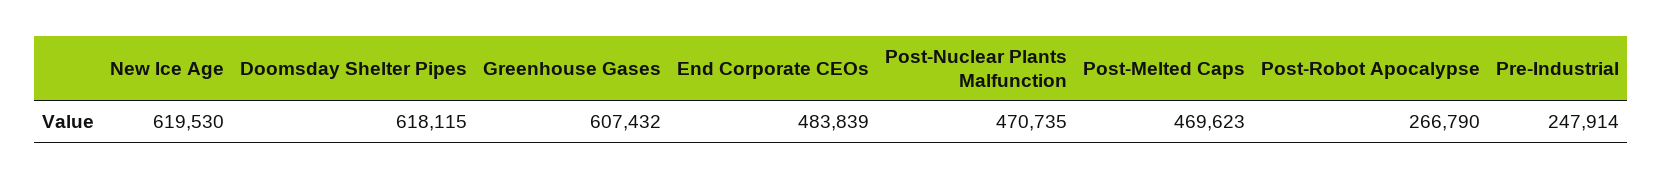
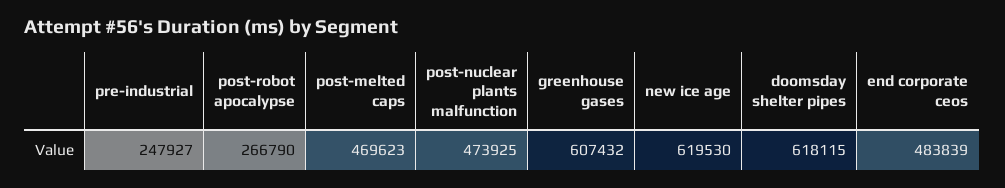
  {
    "New Ice Age": 619530,
    "Doomsday Shelter Pipes": 618115,
    "Greenhouse Gases": 607432,
    "End Corporate CEOs": 483839,
-   "Post-Nuclear Plants Malfunction": 470735,
+   "Post-Nuclear Plants Malfunction": 473925,
    "Post-Melted Caps": 469623,
    "Post-Robot Apocalypse": 266790,
-   "Pre-Industrial": 247914
+   "Pre-Industrial": 247927
  }

